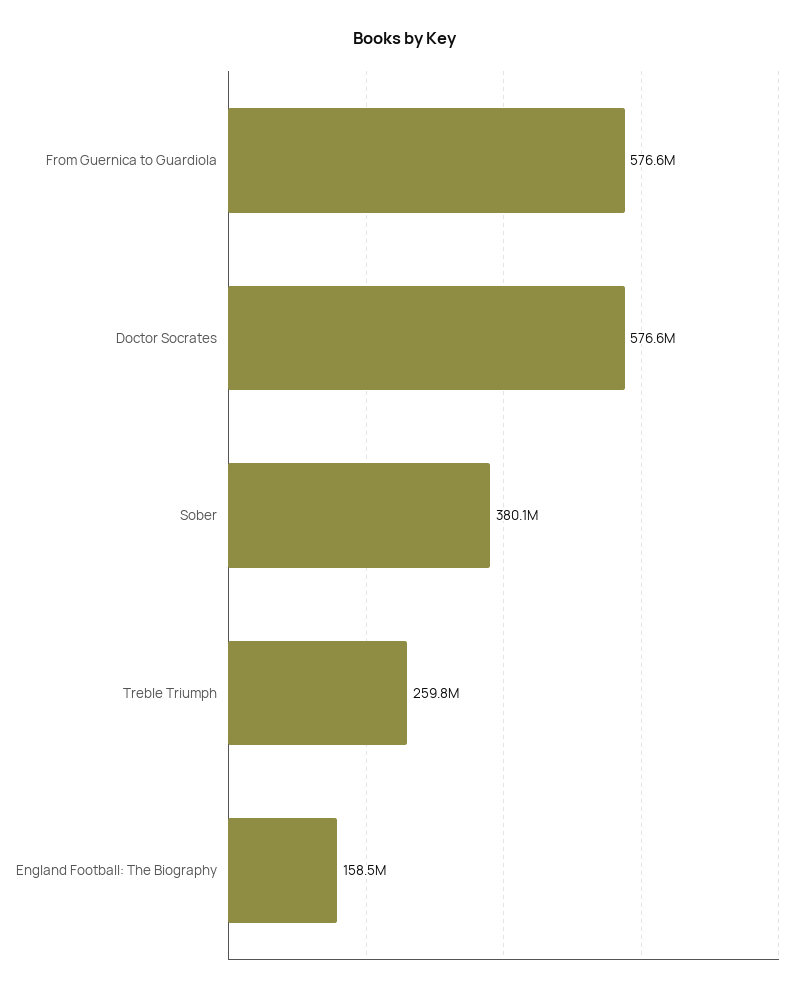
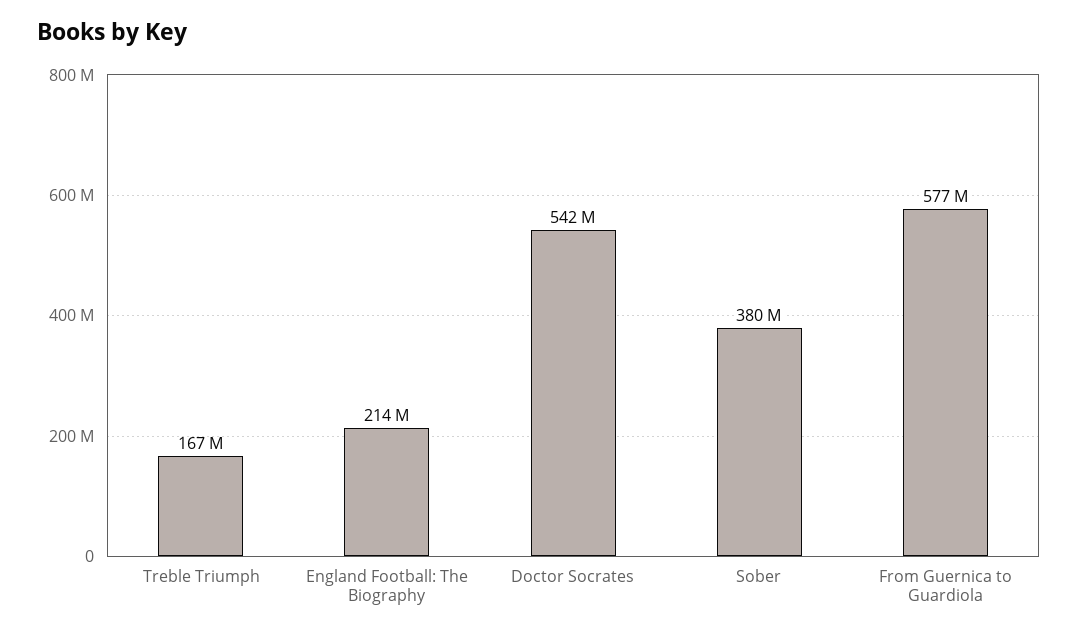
  {
    "From Guernica to Guardiola": 576600000,
-   "Doctor Socrates": 576600000,
+   "Doctor Socrates": 542000000,
    "Sober": 380100000,
-   "Treble Triumph": 259800000,
+   "Treble Triumph": 167000000,
-   "England Football: The Biography": 158500000
+   "England Football: The Biography": 214000000
  }

